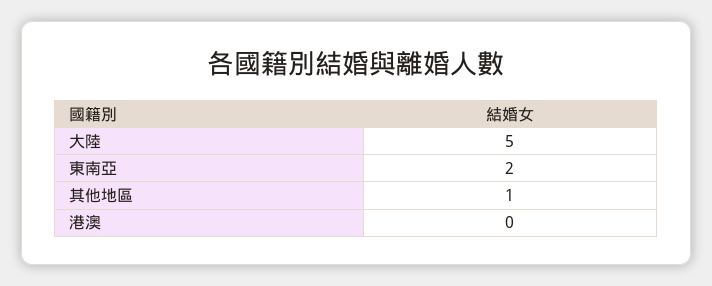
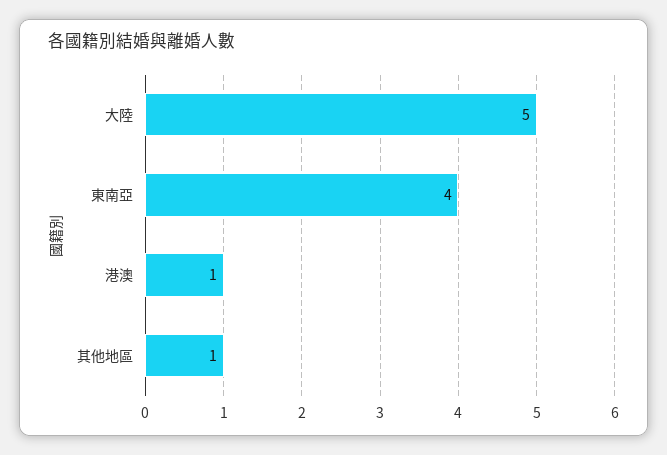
  {
    "大陸": 5,
-   "東南亞": 2,
+   "東南亞": 4,
    "其他地區": 1,
-   "港澳": 0
+   "港澳": 1
  }

